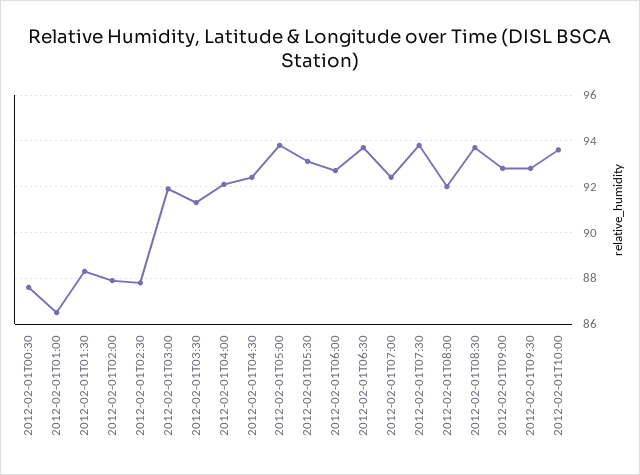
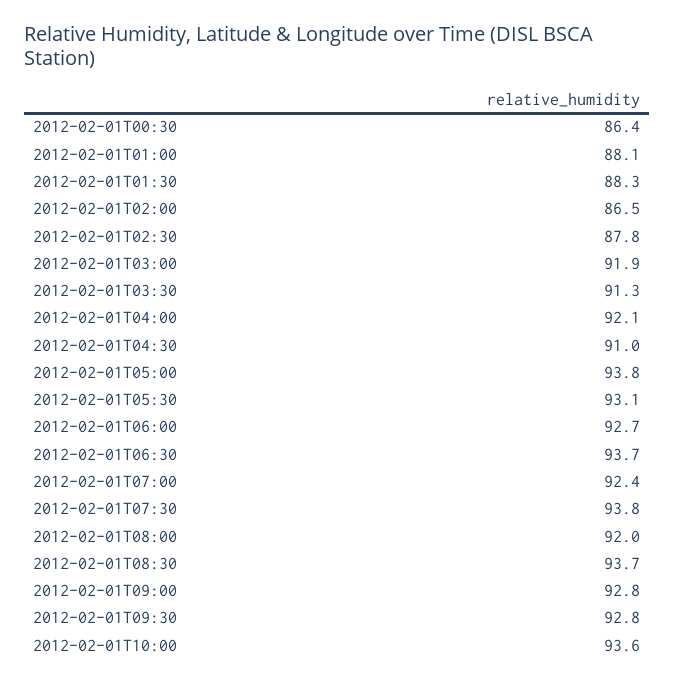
  {
-   "2012-02-01T00:30": 87.5,
+   "2012-02-01T00:30": 86.4,
-   "2012-02-01T01:00": 86.5,
+   "2012-02-01T01:00": 88.1,
    "2012-02-01T01:30": 88.3,
-   "2012-02-01T02:00": 88,
+   "2012-02-01T02:00": 86.5,
    "2012-02-01T02:30": 87.8,
    "2012-02-01T03:00": 91.9,
    "2012-02-01T03:30": 91.3,
    "2012-02-01T04:00": 92.1,
-   "2012-02-01T04:30": 92.5,
+   "2012-02-01T04:30": 91,
    "2012-02-01T05:00": 93.8,
    "2012-02-01T05:30": 93.1,
    "2012-02-01T06:00": 92.7,
    "2012-02-01T06:30": 93.7,
    "2012-02-01T07:00": 92.4,
    "2012-02-01T07:30": 93.8,
    "2012-02-01T08:00": 92,
    "2012-02-01T08:30": 93.7,
    "2012-02-01T09:00": 92.8,
    "2012-02-01T09:30": 92.8,
    "2012-02-01T10:00": 93.6
  }

